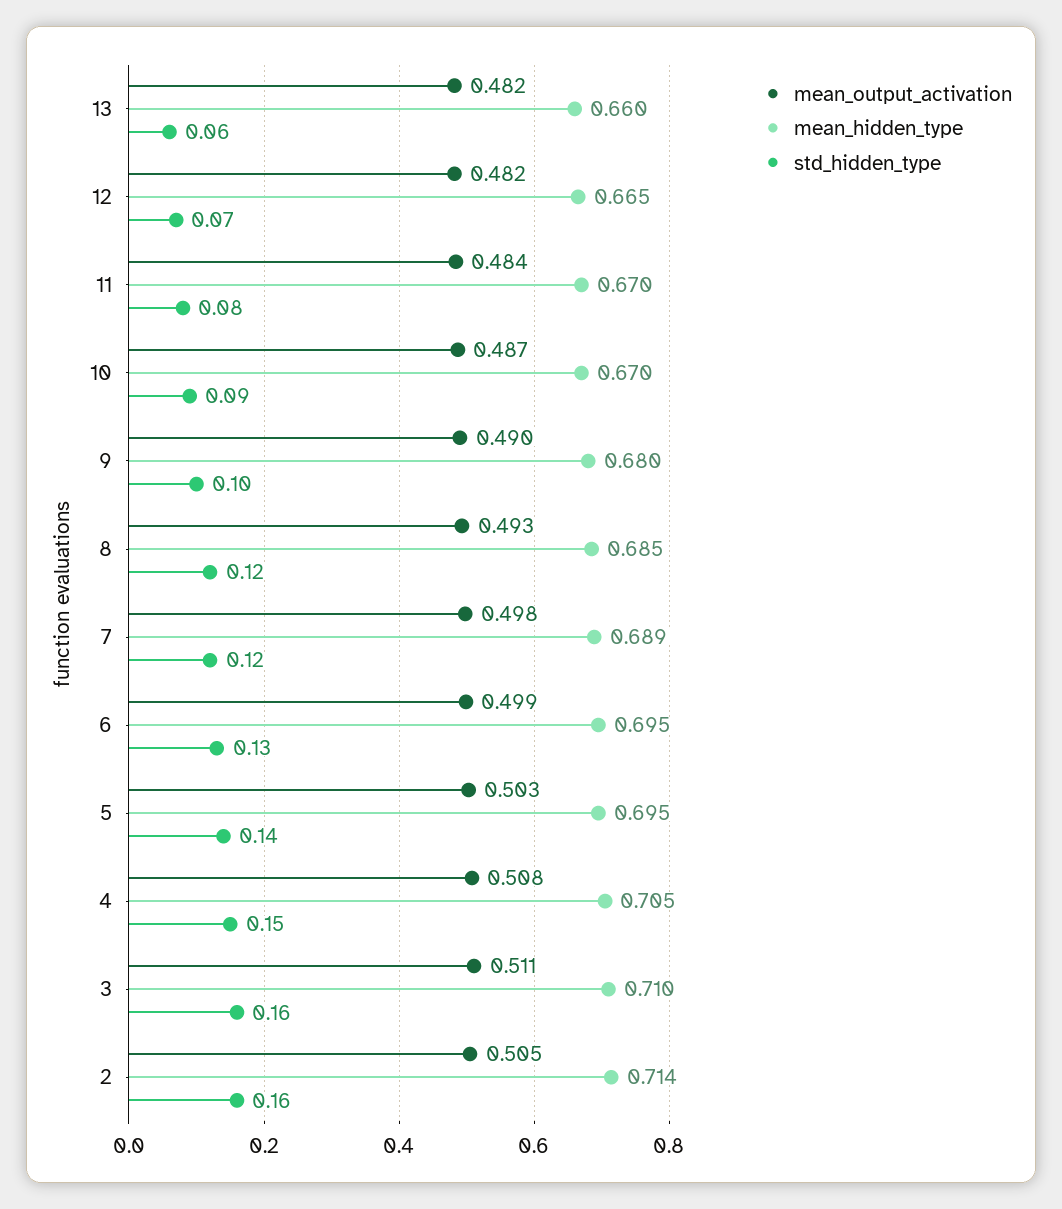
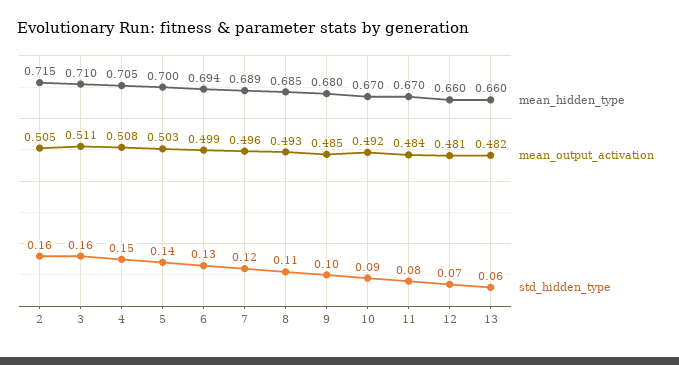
  {
    "mean_output_activation": {
      "13": 0.482,
-     "12": 0.482,
+     "12": 0.481,
      "11": 0.484,
-     "10": 0.487,
+     "10": 0.492,
-     "9": 0.49,
+     "9": 0.485,
      "8": 0.493,
-     "7": 0.498,
+     "7": 0.496,
      "6": 0.499,
      "5": 0.503,
      "4": 0.508,
      "3": 0.511,
      "2": 0.505
    },
    "mean_hidden_type": {
      "13": 0.66,
-     "12": 0.665,
+     "12": 0.66,
      "11": 0.67,
      "10": 0.67,
      "9": 0.68,
      "8": 0.685,
      "7": 0.689,
-     "6": 0.695,
+     "6": 0.694,
-     "5": 0.695,
+     "5": 0.7,
      "4": 0.705,
      "3": 0.71,
-     "2": 0.714
+     "2": 0.715
    },
    "std_hidden_type": {
      "13": 0.06,
      "12": 0.07,
      "11": 0.08,
      "10": 0.09,
      "9": 0.1,
-     "8": 0.12,
+     "8": 0.11,
      "7": 0.12,
      "6": 0.13,
      "5": 0.14,
      "4": 0.15,
      "3": 0.16,
      "2": 0.16
    }
  }

